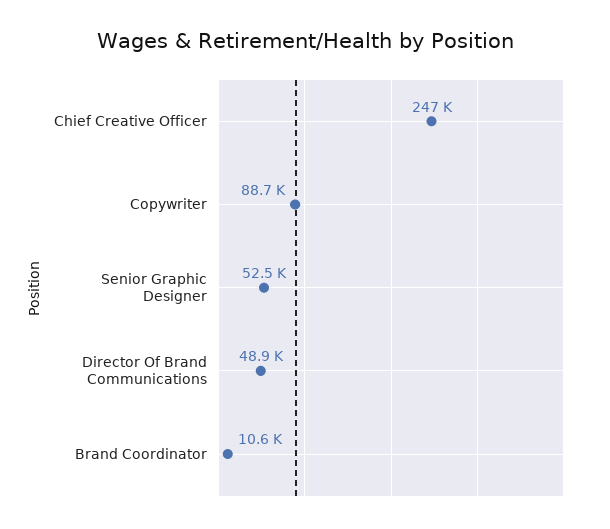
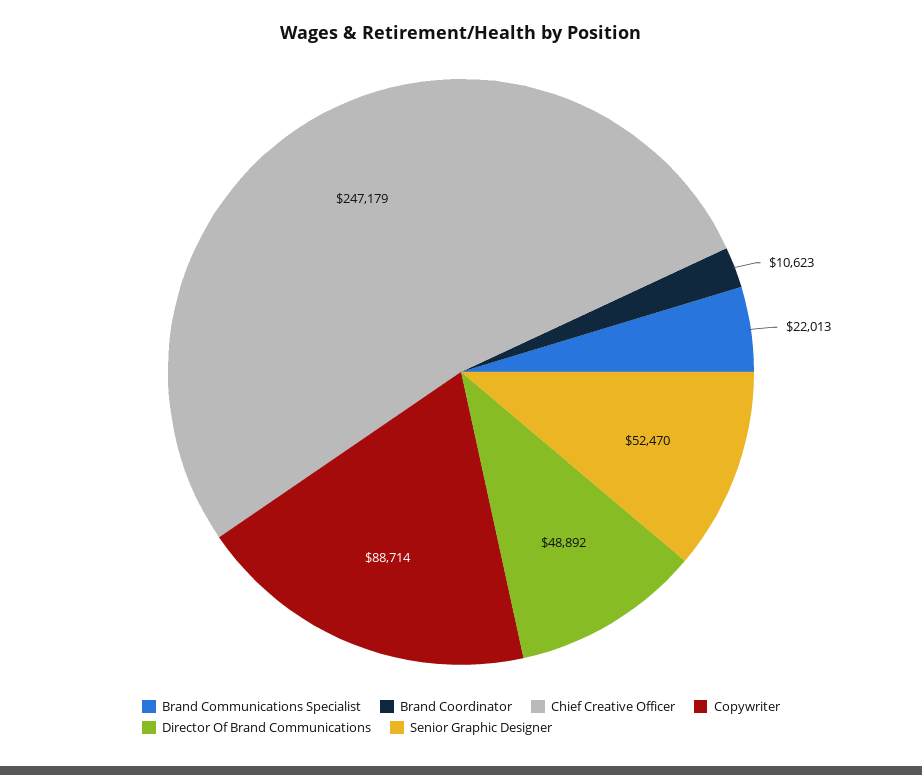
  {
    "Chief Creative Officer": 247179,
    "Copywriter": 88714,
    "Senior Graphic Designer": 52470,
    "Director Of Brand Communications": 48892,
-   "Brand Coordinator": 10623
+   "Brand Coordinator": 10623,
+   "Brand Communications Specialist": 22013
  }

